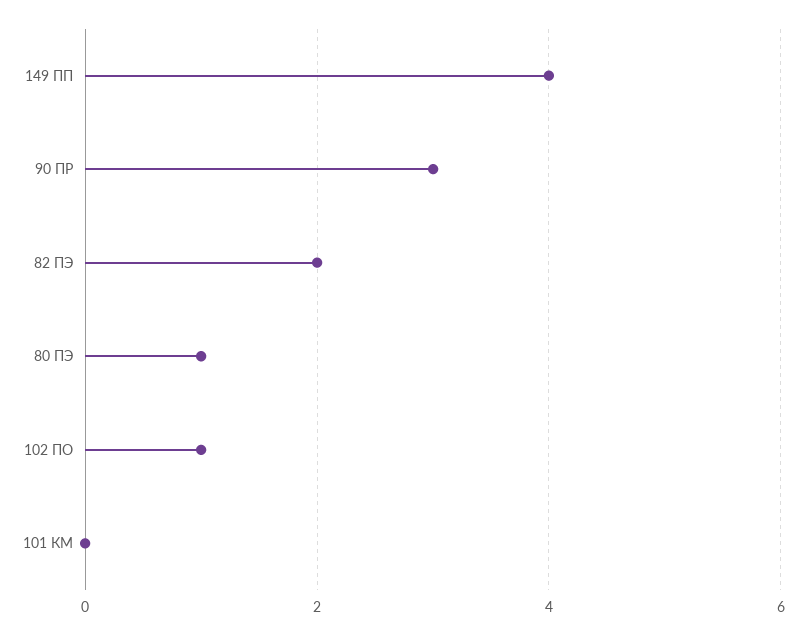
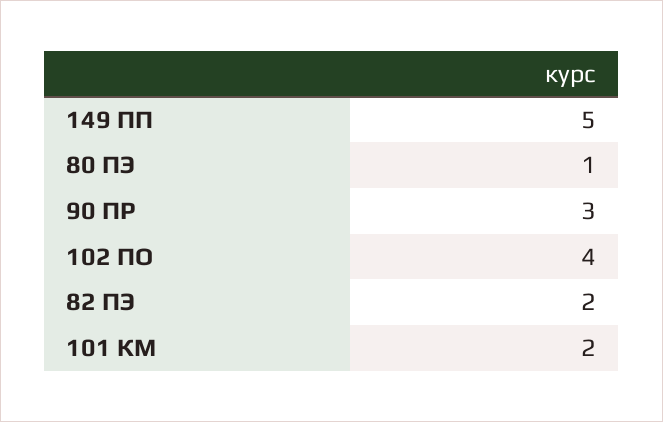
  {
-   "149 ПП": 4,
+   "149 ПП": 5,
    "90 ПР": 3,
    "82 ПЭ": 2,
    "80 ПЭ": 1,
-   "102 ПО": 1,
+   "102 ПО": 4,
-   "101 КМ": 0
+   "101 КМ": 2
  }

